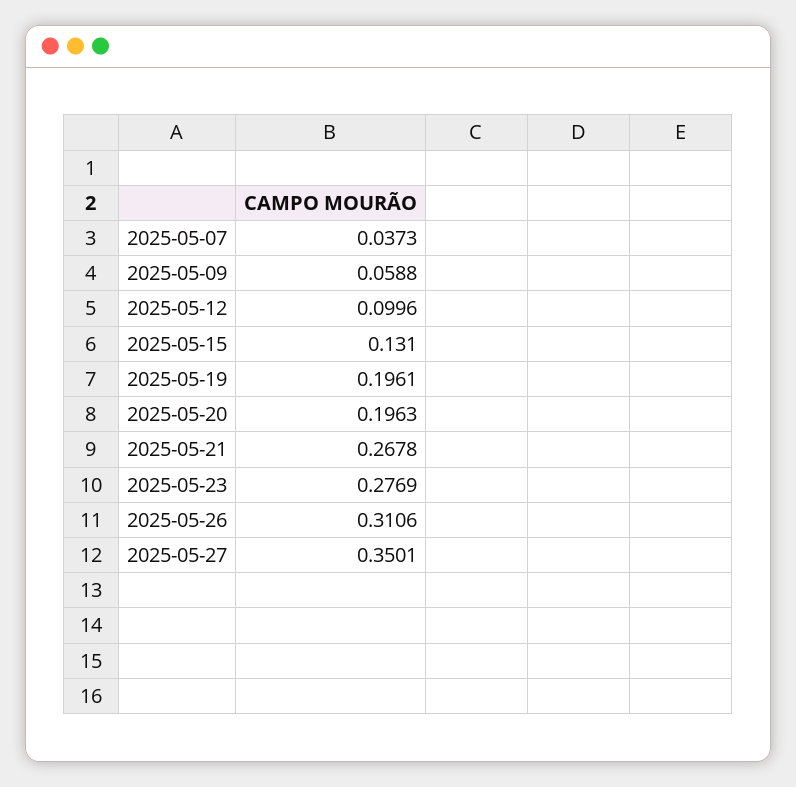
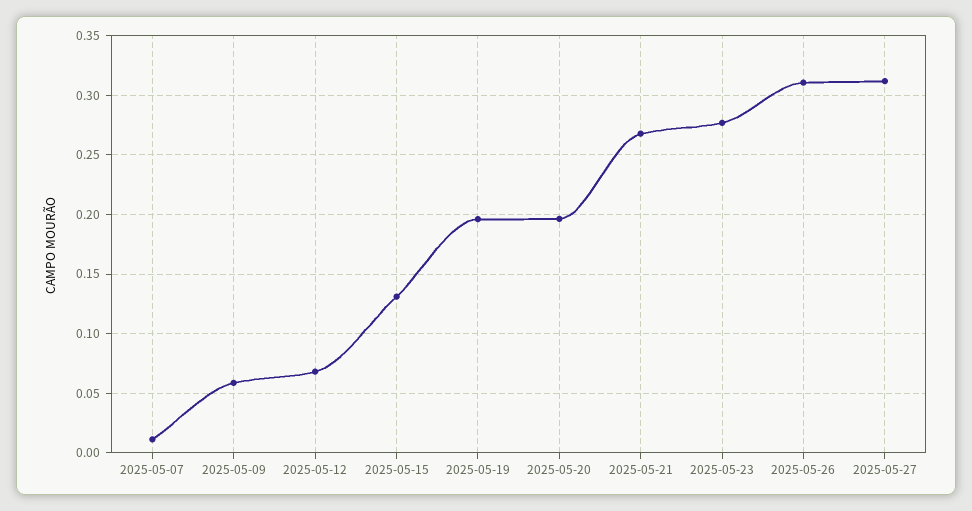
  {
-   "2025-05-07": 0.0373,
+   "2025-05-07": 0.01,
    "2025-05-09": 0.0588,
-   "2025-05-12": 0.0996,
+   "2025-05-12": 0.07,
    "2025-05-15": 0.131,
    "2025-05-19": 0.1961,
    "2025-05-20": 0.1963,
    "2025-05-21": 0.2678,
    "2025-05-23": 0.2769,
    "2025-05-26": 0.3106,
-   "2025-05-27": 0.3501
+   "2025-05-27": 0.31
  }

